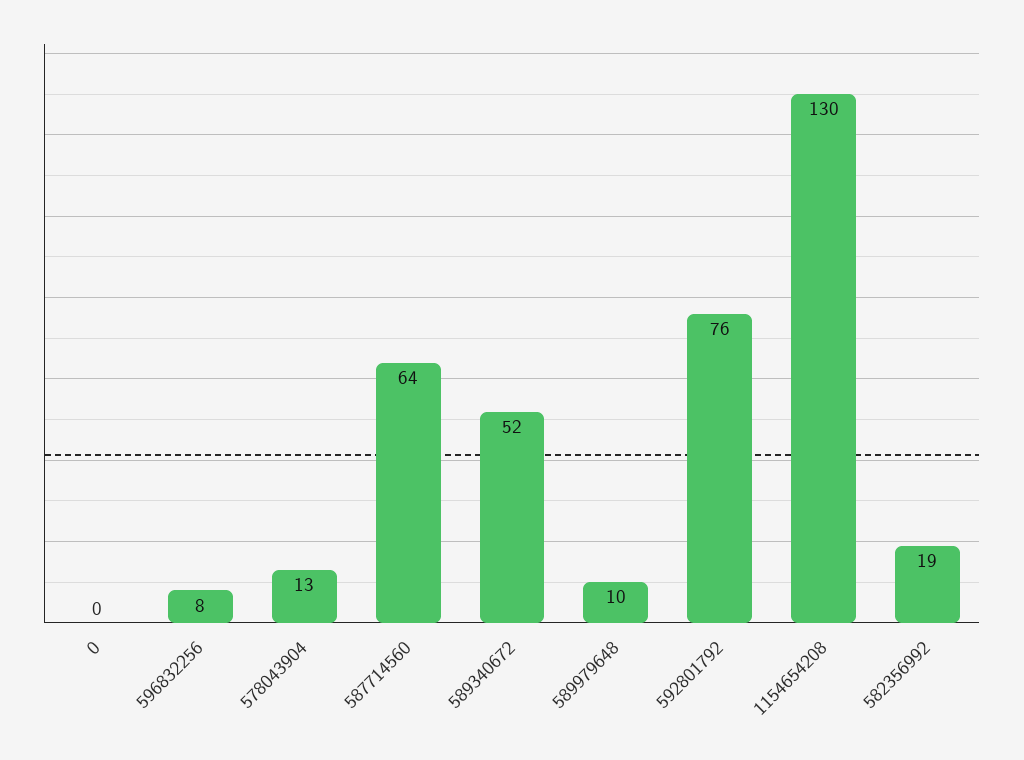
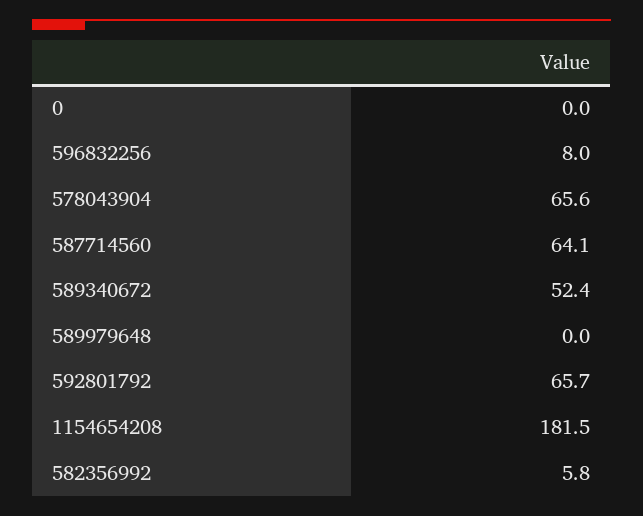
  {
    "0": 0,
    "596832256": 8,
-   "578043904": 13,
+   "578043904": 65.6,
    "587714560": 64.1,
    "589340672": 52.4,
-   "589979648": 10,
+   "589979648": 0,
-   "592801792": 76,
+   "592801792": 65.7,
-   "1154654208": 130,
+   "1154654208": 181.5,
-   "582356992": 19
+   "582356992": 5.8
  }

